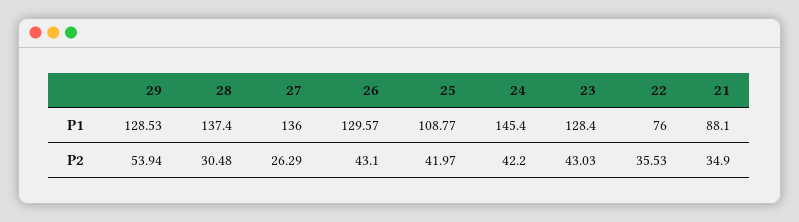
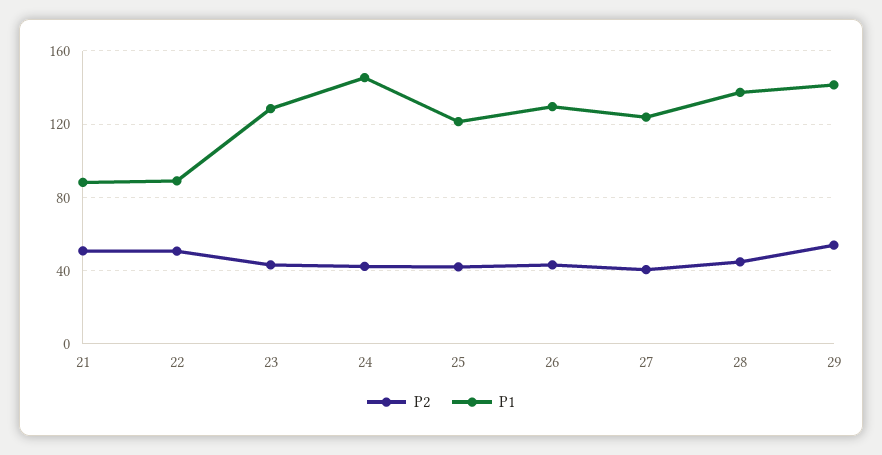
  {
    "P1": {
-     "29": 128.53,
+     "29": 140,
      "28": 137.4,
-     "27": 136,
+     "27": 125,
      "26": 129.57,
-     "25": 108.77,
+     "25": 120,
      "24": 145.4,
      "23": 128.4,
-     "22": 76,
+     "22": 90,
      "21": 88.1
    },
    "P2": {
      "29": 53.94,
-     "28": 30.48,
+     "28": 45,
-     "27": 26.29,
+     "27": 40,
      "26": 43.1,
      "25": 41.97,
      "24": 42.2,
      "23": 43.03,
-     "22": 35.53,
+     "22": 50,
-     "21": 34.9
+     "21": 50
    }
  }

